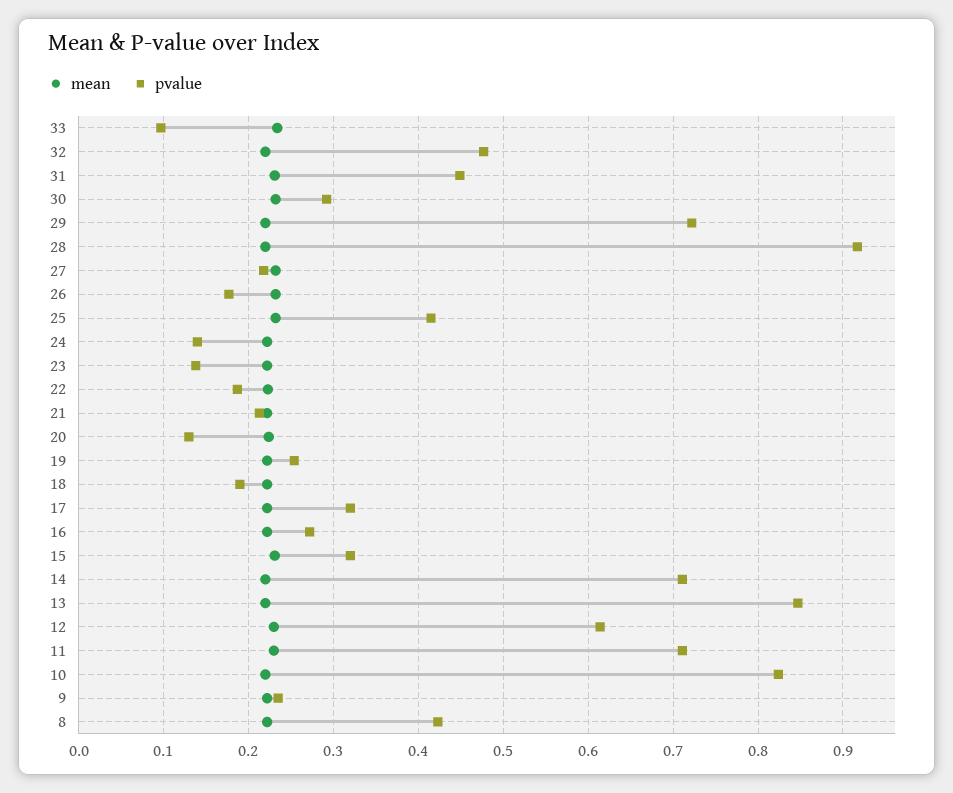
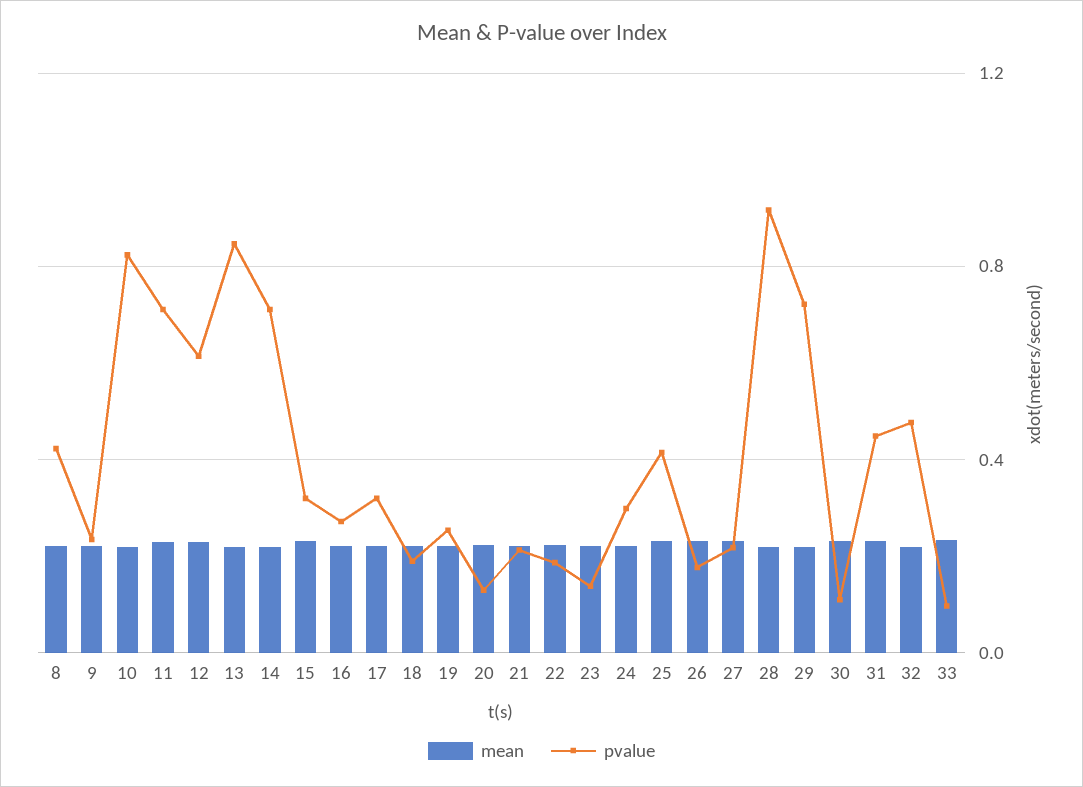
  {
    "mean": {
      "33": 0.23,
      "32": 0.22,
      "31": 0.23,
      "30": 0.23,
      "29": 0.22,
      "28": 0.22,
      "27": 0.23,
      "26": 0.23,
      "25": 0.23,
      "24": 0.22,
      "23": 0.22,
      "22": 0.22,
      "21": 0.22,
      "20": 0.22,
      "19": 0.22,
      "18": 0.22,
      "17": 0.22,
      "16": 0.22,
      "15": 0.23,
      "14": 0.22,
      "13": 0.22,
      "12": 0.23,
      "11": 0.23,
      "10": 0.22,
      "9": 0.22,
      "8": 0.22
    },
    "pvalue": {
      "33": 0.1,
      "32": 0.48,
      "31": 0.45,
-     "30": 0.29,
+     "30": 0.1,
      "29": 0.72,
      "28": 0.92,
      "27": 0.22,
      "26": 0.18,
      "25": 0.42,
-     "24": 0.14,
+     "24": 0.3,
      "23": 0.14,
      "22": 0.19,
      "21": 0.21,
      "20": 0.13,
      "19": 0.25,
      "18": 0.19,
      "17": 0.32,
      "16": 0.27,
      "15": 0.32,
      "14": 0.71,
      "13": 0.85,
      "12": 0.61,
      "11": 0.71,
      "10": 0.82,
      "9": 0.24,
      "8": 0.42
    }
  }

